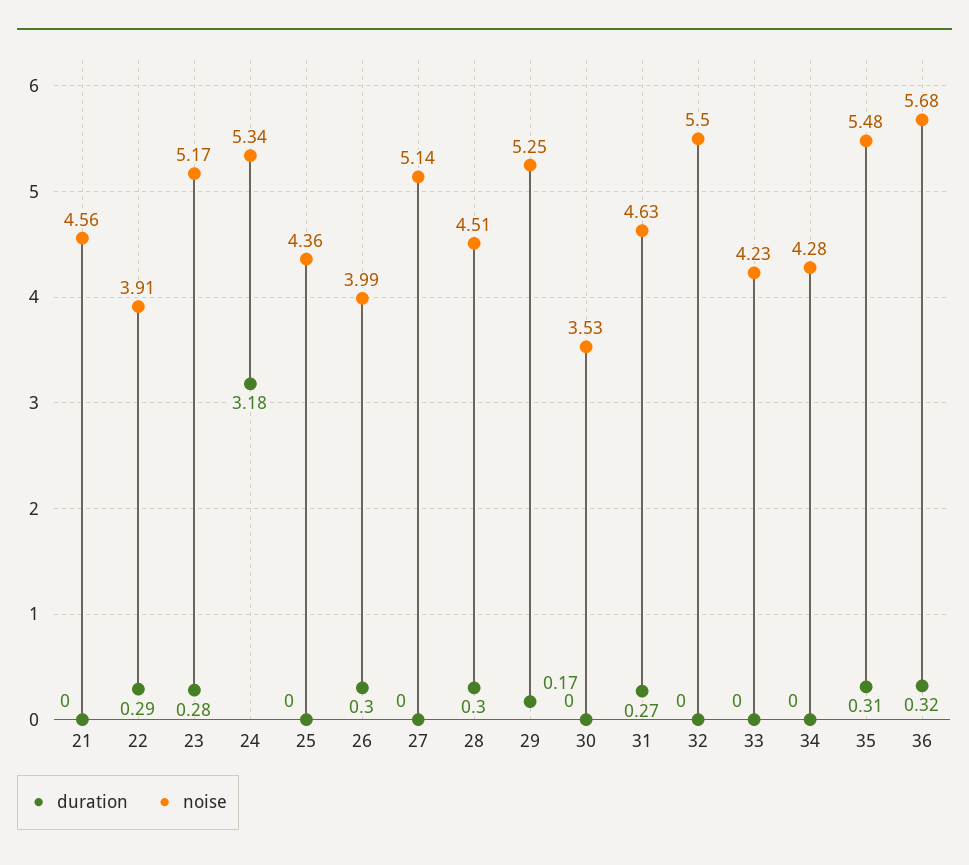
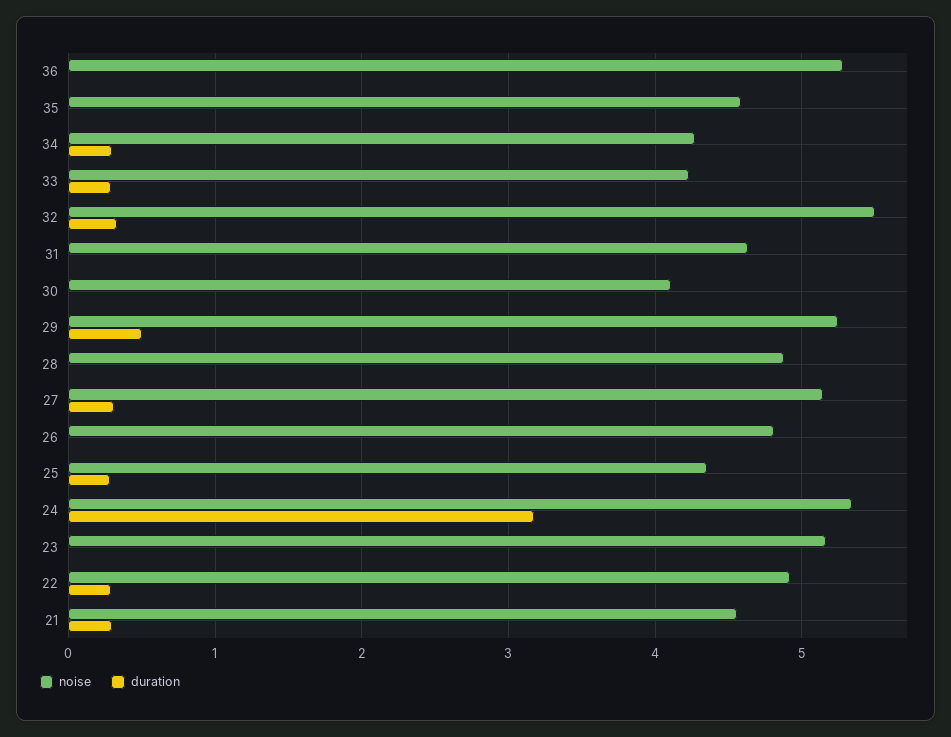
  {
    "duration": {
-     "21": 0,
+     "21": 0.3,
      "22": 0.29,
-     "23": 0.28,
+     "23": 0,
      "24": 3.18,
-     "25": 0,
+     "25": 0.3,
-     "26": 0.3,
+     "26": 0,
-     "27": 0,
+     "27": 0.3,
-     "28": 0.3,
+     "28": 0,
-     "29": 0.17,
+     "29": 0.5,
      "30": 0,
-     "31": 0.27,
+     "31": 0,
-     "32": 0,
+     "32": 0.3,
-     "33": 0,
+     "33": 0.3,
-     "34": 0,
+     "34": 0.3,
-     "35": 0.31,
+     "35": 0,
-     "36": 0.32
+     "36": 0
    },
    "noise": {
      "21": 4.56,
-     "22": 3.91,
+     "22": 4.9,
      "23": 5.17,
      "24": 5.34,
      "25": 4.36,
-     "26": 3.99,
+     "26": 4.8,
      "27": 5.14,
-     "28": 4.51,
+     "28": 4.9,
      "29": 5.25,
-     "30": 3.53,
+     "30": 4.1,
      "31": 4.63,
      "32": 5.5,
      "33": 4.23,
      "34": 4.28,
-     "35": 5.48,
+     "35": 4.6,
-     "36": 5.68
+     "36": 5.3
    }
  }

